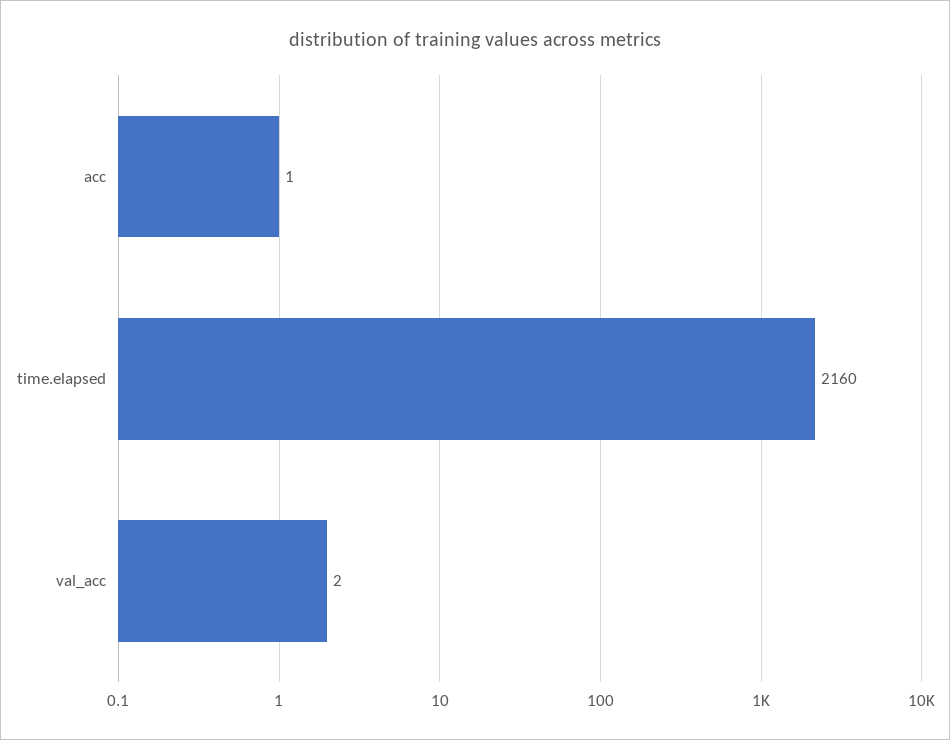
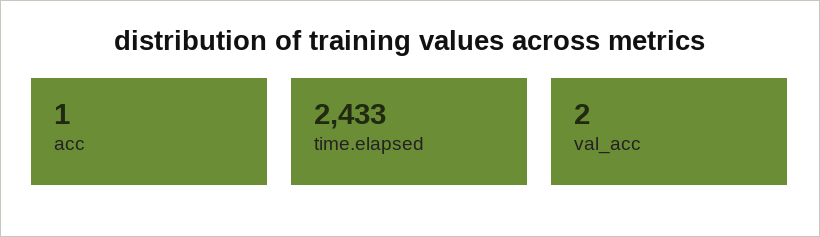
  {
    "acc": 1,
-   "time.elapsed": 2160,
+   "time.elapsed": 2433,
    "val_acc": 2
  }

